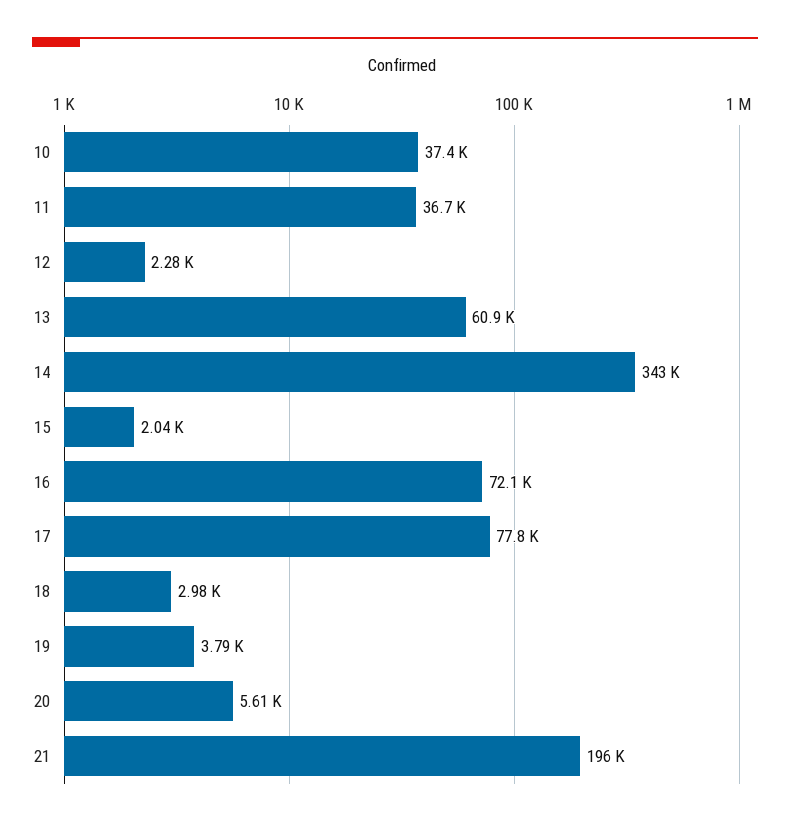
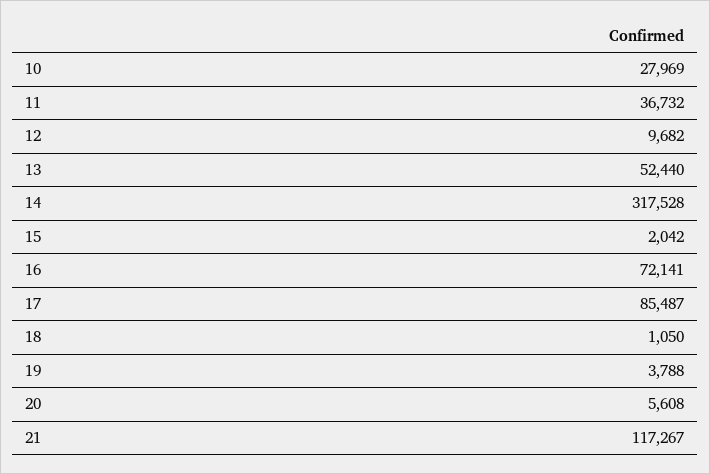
  {
-   "10": 37400,
+   "10": 27969,
    "11": 36732,
-   "12": 2280,
+   "12": 9682,
-   "13": 60900,
+   "13": 52440,
-   "14": 343000,
+   "14": 317528,
    "15": 2042,
    "16": 72141,
-   "17": 77800,
+   "17": 85487,
-   "18": 2980,
+   "18": 1050,
    "19": 3788,
    "20": 5608,
-   "21": 196000
+   "21": 117267
  }

